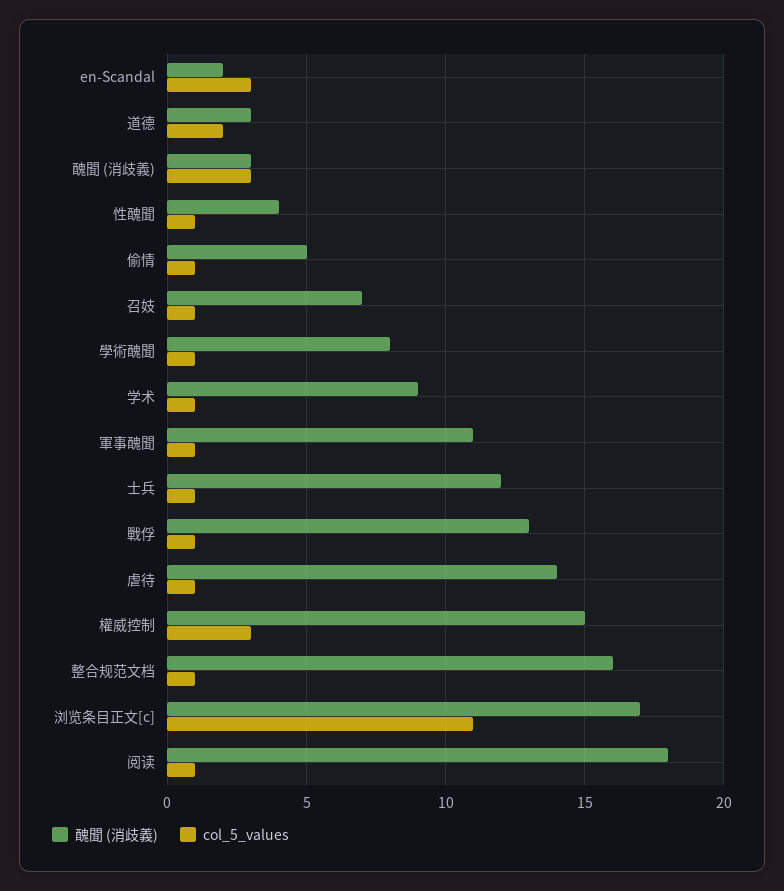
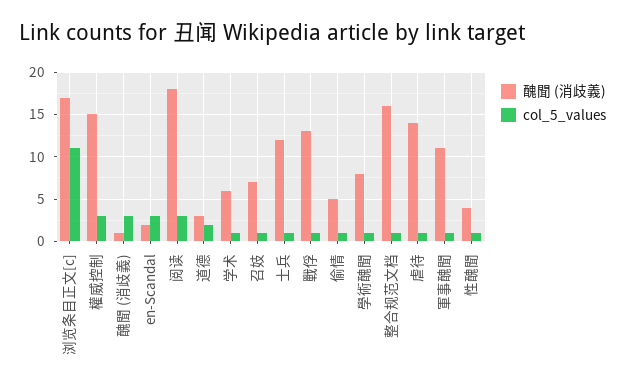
  {
    "醜聞 (消歧義)": {
      "en-Scandal": 2,
      "道德": 3,
-     "醜聞 (消歧義)": 3,
+     "醜聞 (消歧義)": 1,
      "性醜聞": 4,
      "偷情": 5,
      "召妓": 7,
      "學術醜聞": 8,
-     "学术": 9,
+     "学术": 6,
      "軍事醜聞": 11,
      "士兵": 12,
      "戰俘": 13,
      "虐待": 14,
      "權威控制": 15,
      "整合规范文档": 16,
      "浏览条目正文[c]": 17,
      "阅读": 18
    },
    "col_5_values": {
      "en-Scandal": 3,
      "道德": 2,
      "醜聞 (消歧義)": 3,
      "性醜聞": 1,
      "偷情": 1,
      "召妓": 1,
      "學術醜聞": 1,
      "学术": 1,
      "軍事醜聞": 1,
      "士兵": 1,
      "戰俘": 1,
      "虐待": 1,
      "權威控制": 3,
      "整合规范文档": 1,
      "浏览条目正文[c]": 11,
-     "阅读": 1
+     "阅读": 3
    }
  }

